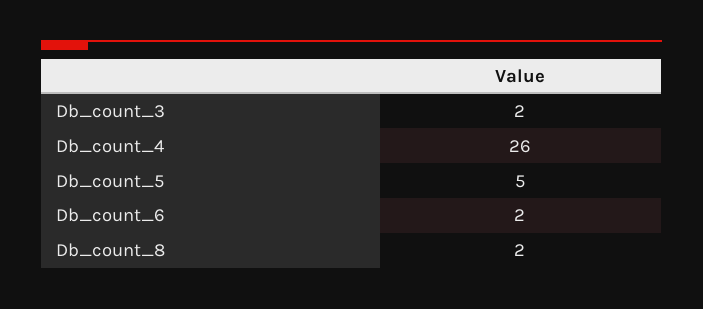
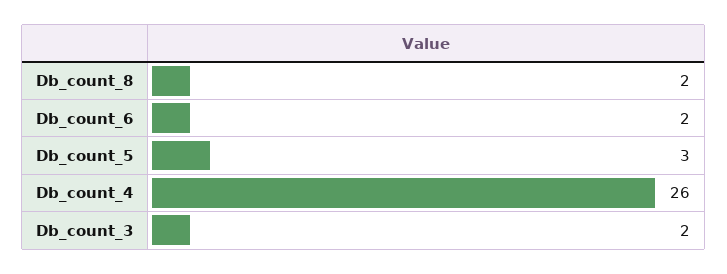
  {
    "Db_count_3": 2,
    "Db_count_4": 26,
-   "Db_count_5": 5,
+   "Db_count_5": 3,
    "Db_count_6": 2,
    "Db_count_8": 2
  }

